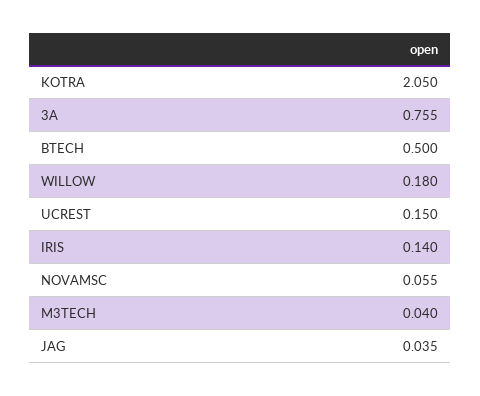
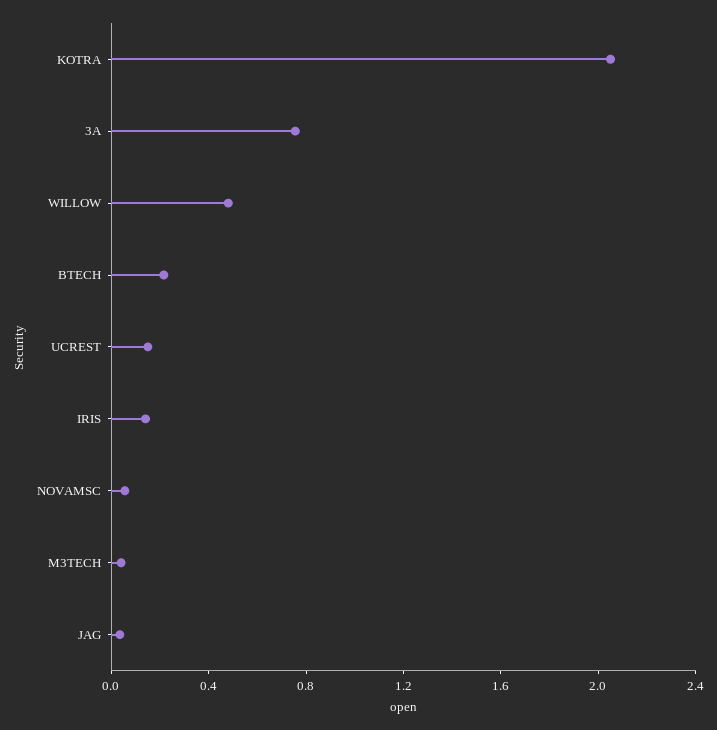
  {
    "KOTRA": 2.05,
    "3A": 0.755,
-   "BTECH": 0.5,
+   "BTECH": 0.2,
-   "WILLOW": 0.18,
+   "WILLOW": 0.5,
    "UCREST": 0.15,
    "IRIS": 0.14,
    "NOVAMSC": 0.055,
    "M3TECH": 0.04,
    "JAG": 0.035
  }

